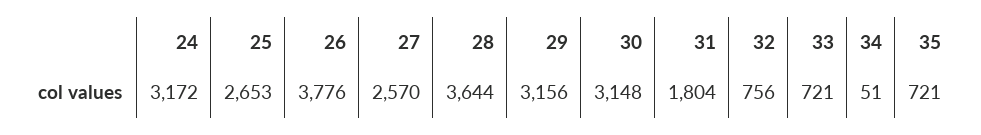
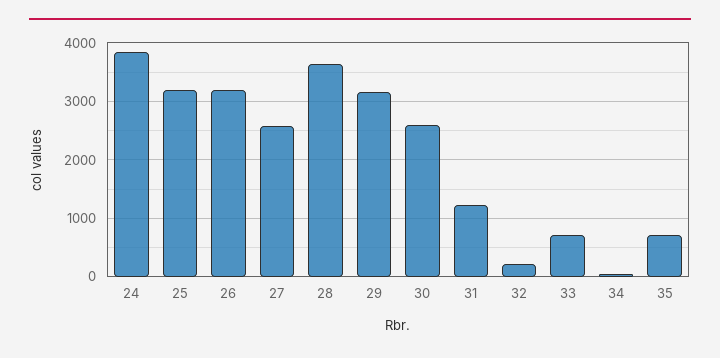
  {
-   "24": 3172,
+   "24": 3800,
-   "25": 2653,
+   "25": 3200,
-   "26": 3776,
+   "26": 3200,
    "27": 2570,
    "28": 3644,
    "29": 3156,
-   "30": 3148,
+   "30": 2600,
-   "31": 1804,
+   "31": 1200,
-   "32": 756,
+   "32": 200,
    "33": 721,
    "34": 51,
    "35": 721
  }

